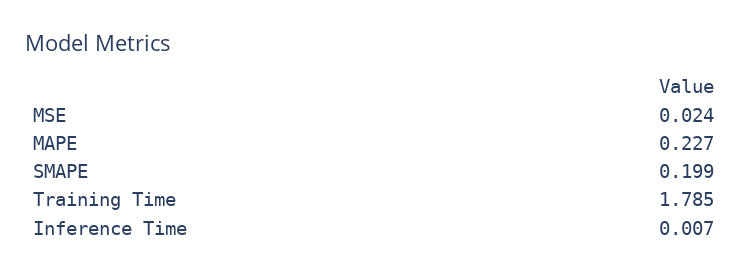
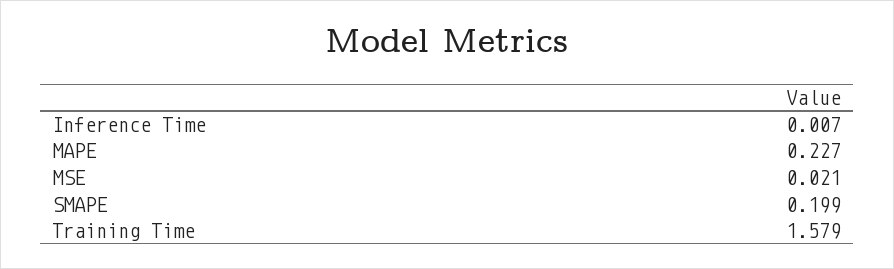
  {
-   "MSE": 0.024,
+   "MSE": 0.021,
    "MAPE": 0.227,
    "SMAPE": 0.199,
-   "Training Time": 1.785,
+   "Training Time": 1.579,
    "Inference Time": 0.007
  }

